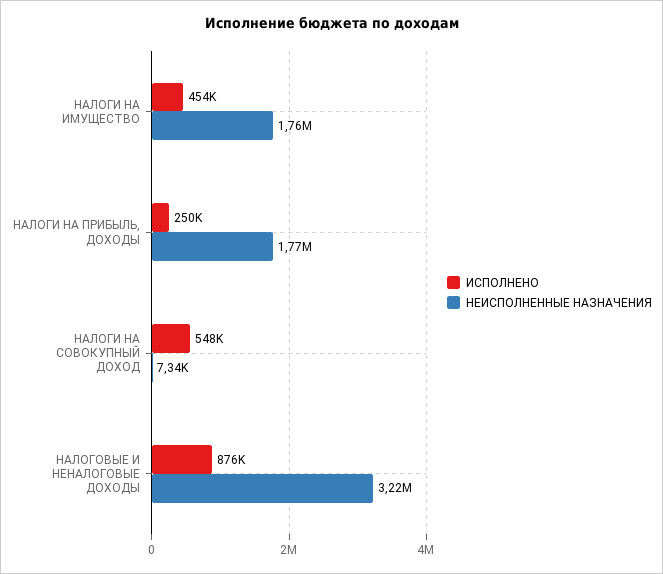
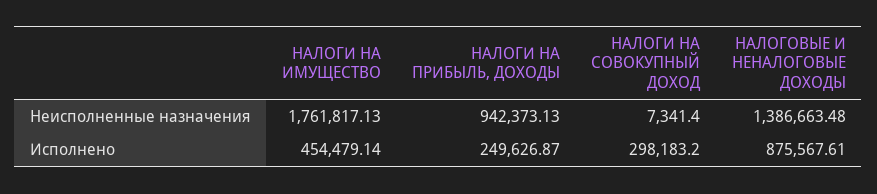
  {
    "ИСПОЛНЕНО": {
      "НАЛОГИ НА ИМУЩЕСТВО": 454479.14,
      "НАЛОГИ НА ПРИБЫЛЬ, ДОХОДЫ": 249626.87,
-     "НАЛОГИ НА СОВОКУПНЫЙ ДОХОД": 548000,
+     "НАЛОГИ НА СОВОКУПНЫЙ ДОХОД": 298183.2,
      "НАЛОГОВЫЕ И НЕНАЛОГОВЫЕ ДОХОДЫ": 875567.61
    },
    "НЕИСПОЛНЕННЫЕ НАЗНАЧЕНИЯ": {
      "НАЛОГИ НА ИМУЩЕСТВО": 1761817.13,
-     "НАЛОГИ НА ПРИБЫЛЬ, ДОХОДЫ": 1770000,
+     "НАЛОГИ НА ПРИБЫЛЬ, ДОХОДЫ": 942373.13,
      "НАЛОГИ НА СОВОКУПНЫЙ ДОХОД": 7341.4,
-     "НАЛОГОВЫЕ И НЕНАЛОГОВЫЕ ДОХОДЫ": 3220000
+     "НАЛОГОВЫЕ И НЕНАЛОГОВЫЕ ДОХОДЫ": 1386663.48
    }
  }

